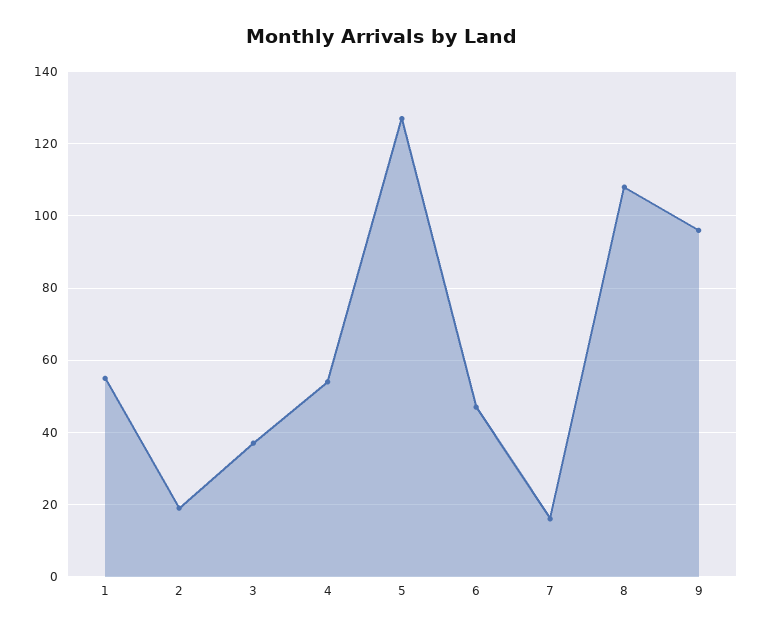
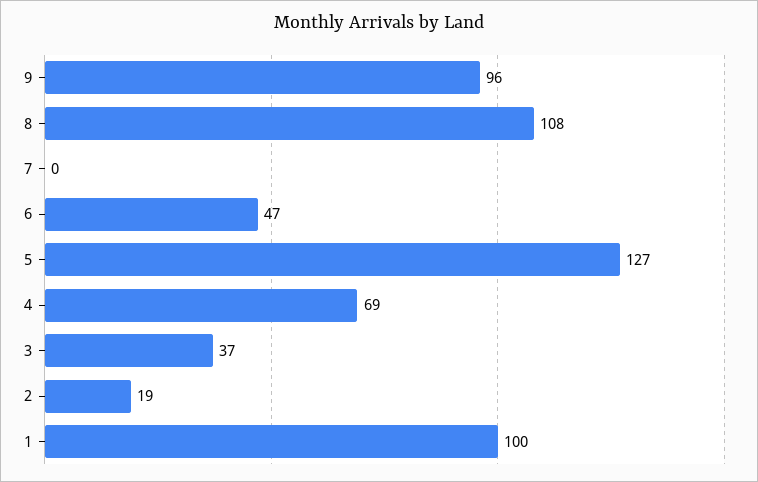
  {
-   "1": 55,
+   "1": 100,
    "2": 19,
    "3": 37,
-   "4": 55,
+   "4": 69,
    "5": 127,
    "6": 47,
-   "7": 15,
+   "7": 0,
    "8": 108,
    "9": 96
  }

